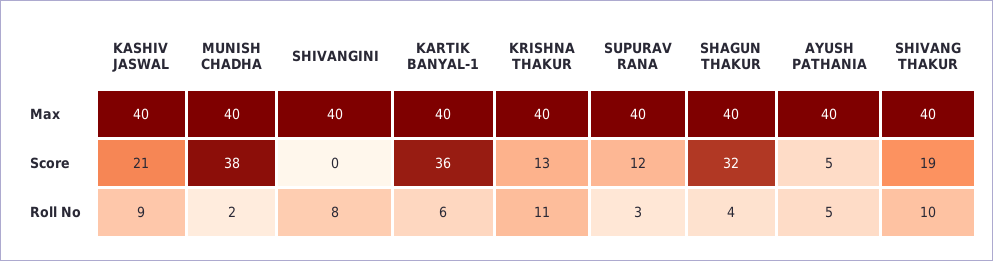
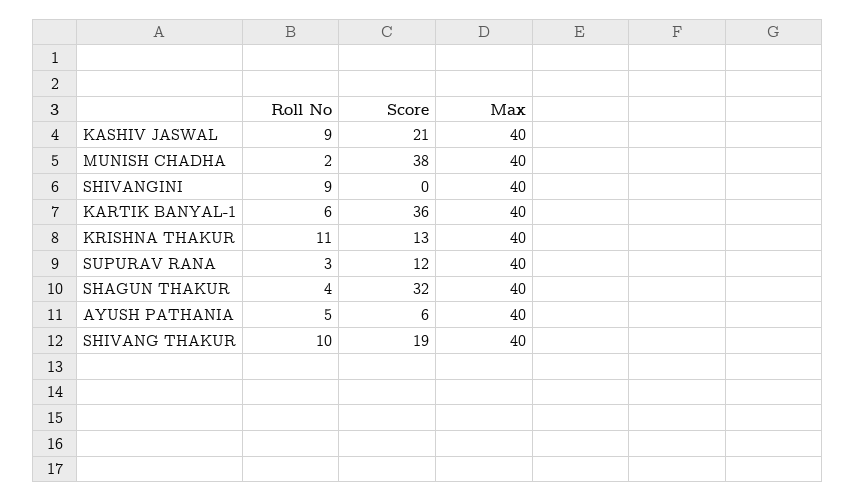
  {
    "KASHIV JASWAL": {
      "Max": 40,
      "Score": 21,
      "Roll No": 9
    },
    "MUNISH CHADHA": {
      "Max": 40,
      "Score": 38,
      "Roll No": 2
    },
    "SHIVANGINI": {
      "Max": 40,
      "Score": 0,
-     "Roll No": 8
+     "Roll No": 9
    },
    "KARTIK BANYAL-1": {
      "Max": 40,
      "Score": 36,
      "Roll No": 6
    },
    "KRISHNA THAKUR": {
      "Max": 40,
      "Score": 13,
      "Roll No": 11
    },
    "SUPURAV RANA": {
      "Max": 40,
      "Score": 12,
      "Roll No": 3
    },
    "SHAGUN THAKUR": {
      "Max": 40,
      "Score": 32,
      "Roll No": 4
    },
    "AYUSH PATHANIA": {
      "Max": 40,
-     "Score": 5,
+     "Score": 6,
      "Roll No": 5
    },
    "SHIVANG THAKUR": {
      "Max": 40,
      "Score": 19,
      "Roll No": 10
    }
  }

